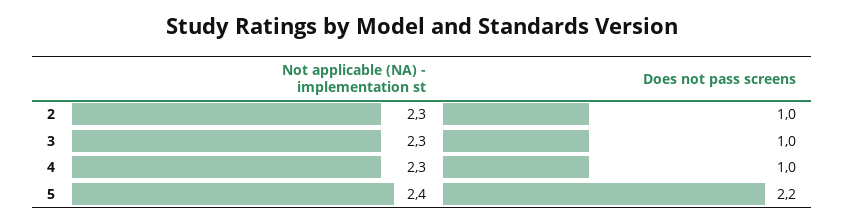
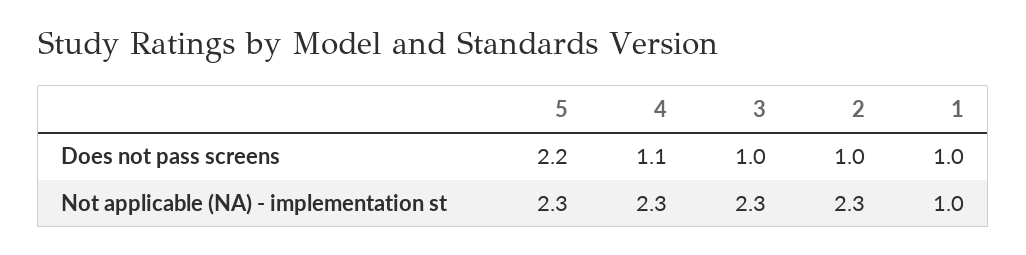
  {
    "Not applicable (NA) - implementation st": {
      "2": 2.3,
      "3": 2.3,
      "4": 2.3,
-     "5": 2.4
+     "5": 2.3,
+     "1": 1
    },
    "Does not pass screens": {
      "2": 1,
      "3": 1,
-     "4": 1,
+     "4": 1.1,
-     "5": 2.2
+     "5": 2.2,
+     "1": 1
    }
  }

